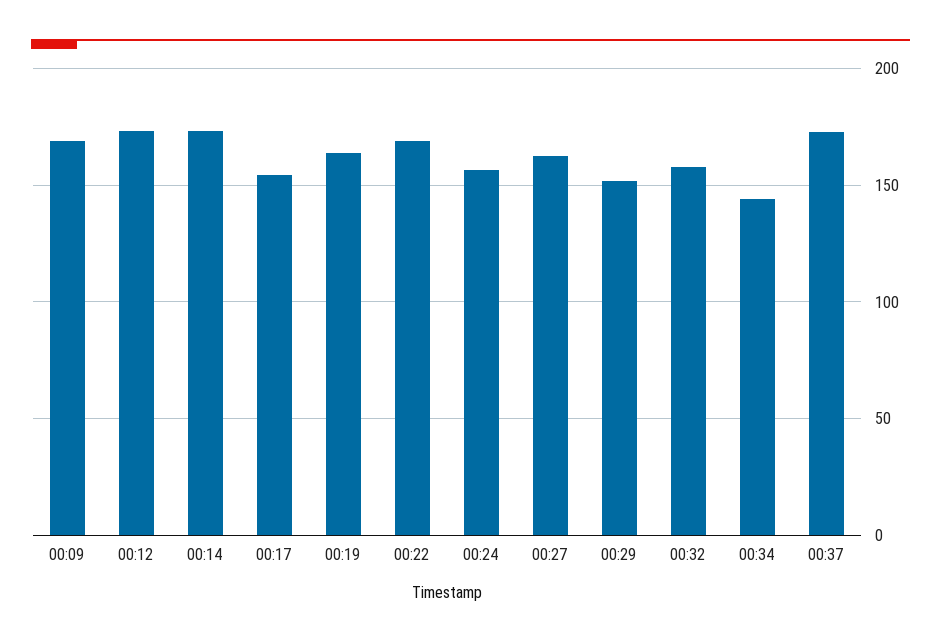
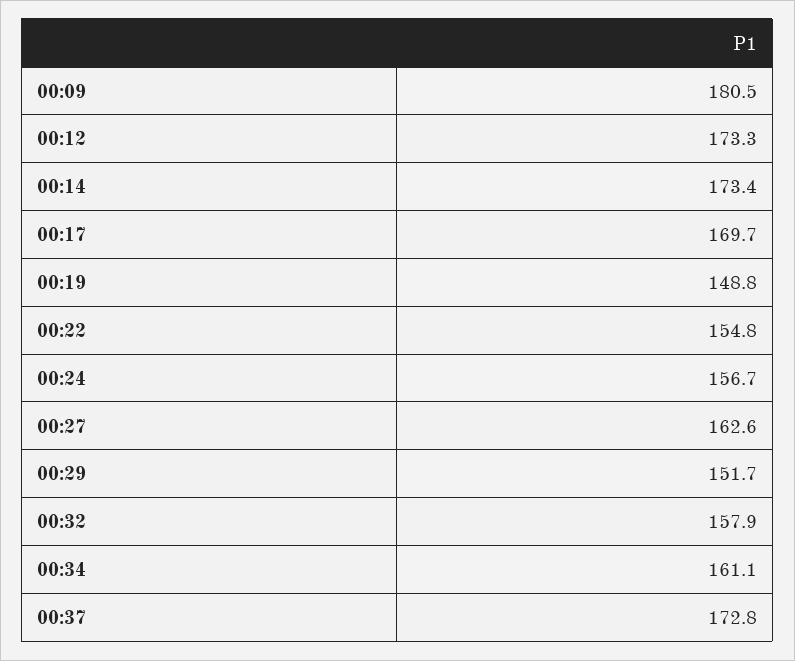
  {
-   "00:09": 170,
+   "00:09": 180.5,
    "00:12": 173.3,
    "00:14": 173.4,
-   "00:17": 155,
+   "00:17": 169.7,
-   "00:19": 165,
+   "00:19": 148.8,
-   "00:22": 170,
+   "00:22": 154.8,
    "00:24": 156.7,
    "00:27": 162.6,
    "00:29": 151.7,
    "00:32": 157.9,
-   "00:34": 145,
+   "00:34": 161.1,
    "00:37": 172.8
  }

